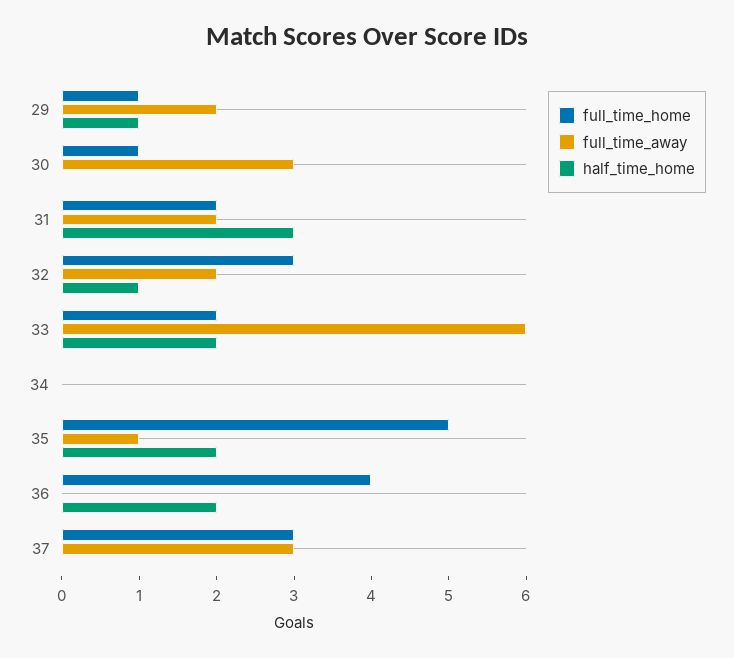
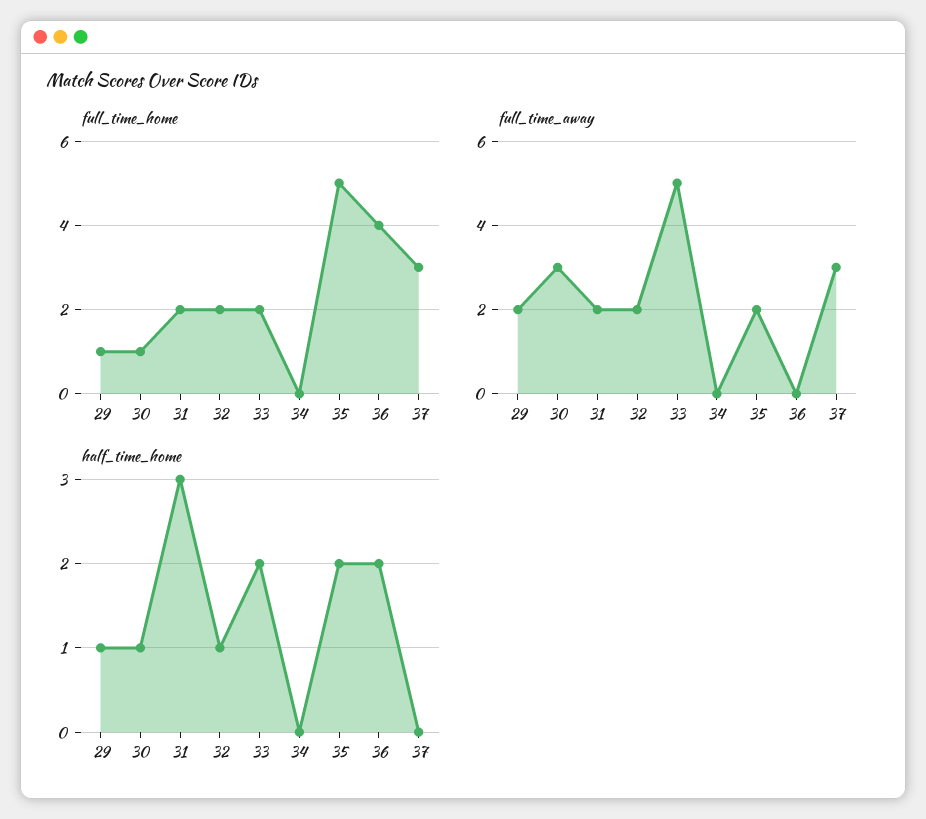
  {
    "full_time_home": {
      "29": 1,
      "30": 1,
      "31": 2,
-     "32": 3,
+     "32": 2,
      "33": 2,
      "34": 0,
      "35": 5,
      "36": 4,
      "37": 3
    },
    "full_time_away": {
      "29": 2,
      "30": 3,
      "31": 2,
      "32": 2,
-     "33": 6,
+     "33": 5,
      "34": 0,
-     "35": 1,
+     "35": 2,
      "36": 0,
      "37": 3
    },
    "half_time_home": {
      "29": 1,
-     "30": 0,
+     "30": 1,
      "31": 3,
      "32": 1,
      "33": 2,
      "34": 0,
      "35": 2,
      "36": 2,
      "37": 0
    }
  }

